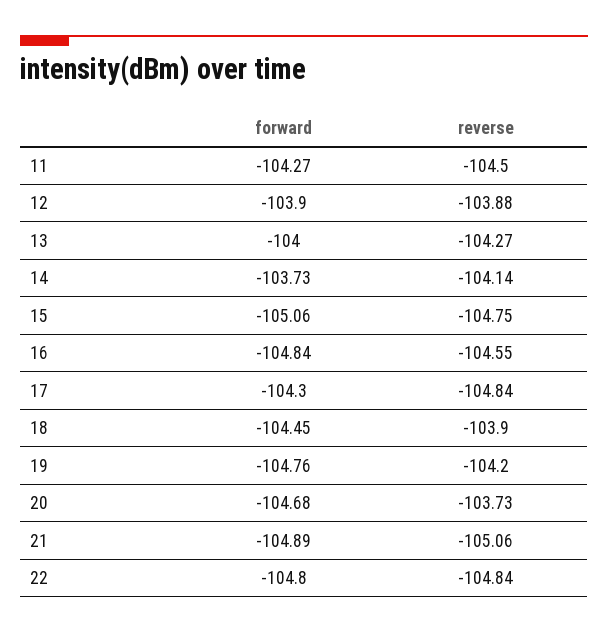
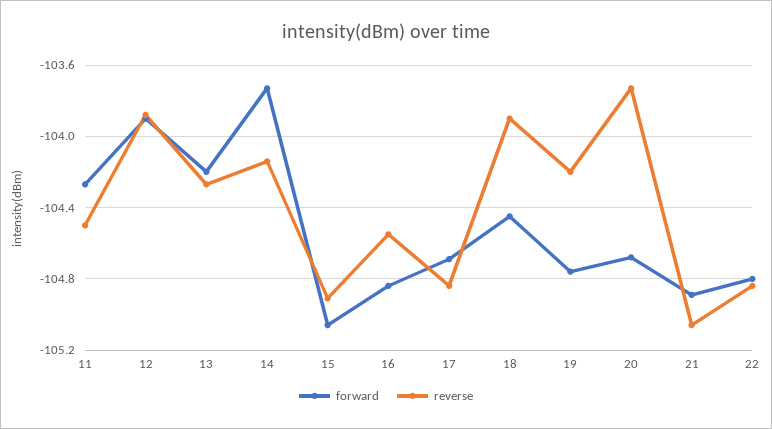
  {
    "forward": {
      "11": -104.27,
      "12": -103.9,
-     "13": -104,
+     "13": -104.2,
      "14": -103.73,
      "15": -105.06,
      "16": -104.84,
-     "17": -104.3,
+     "17": -104.7,
      "18": -104.45,
      "19": -104.76,
      "20": -104.68,
      "21": -104.89,
      "22": -104.8
    },
    "reverse": {
      "11": -104.5,
      "12": -103.88,
      "13": -104.27,
      "14": -104.14,
-     "15": -104.75,
+     "15": -104.9,
      "16": -104.55,
      "17": -104.84,
      "18": -103.9,
      "19": -104.2,
      "20": -103.73,
      "21": -105.06,
      "22": -104.84
    }
  }

